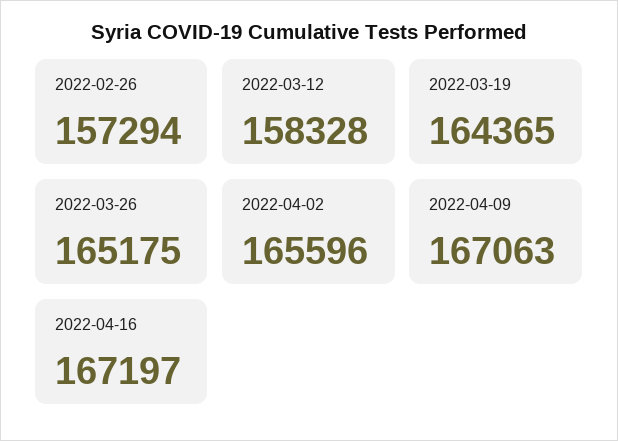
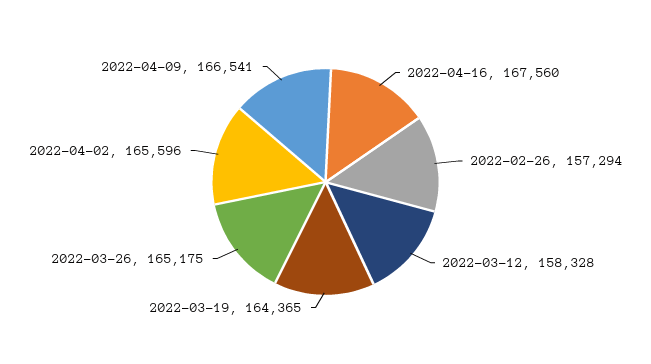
  {
    "2022-02-26": 157294,
    "2022-03-12": 158328,
    "2022-03-19": 164365,
    "2022-03-26": 165175,
    "2022-04-02": 165596,
-   "2022-04-09": 167063,
+   "2022-04-09": 166541,
-   "2022-04-16": 167197
+   "2022-04-16": 167560
  }

